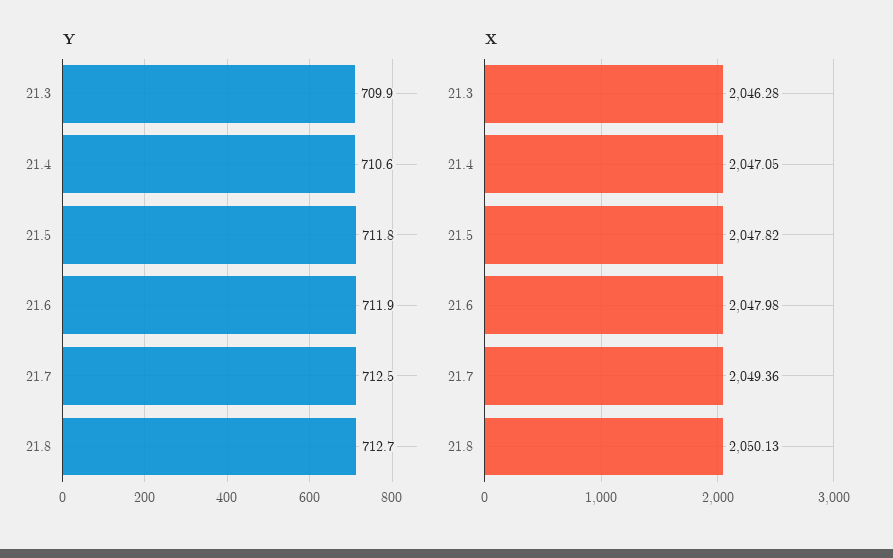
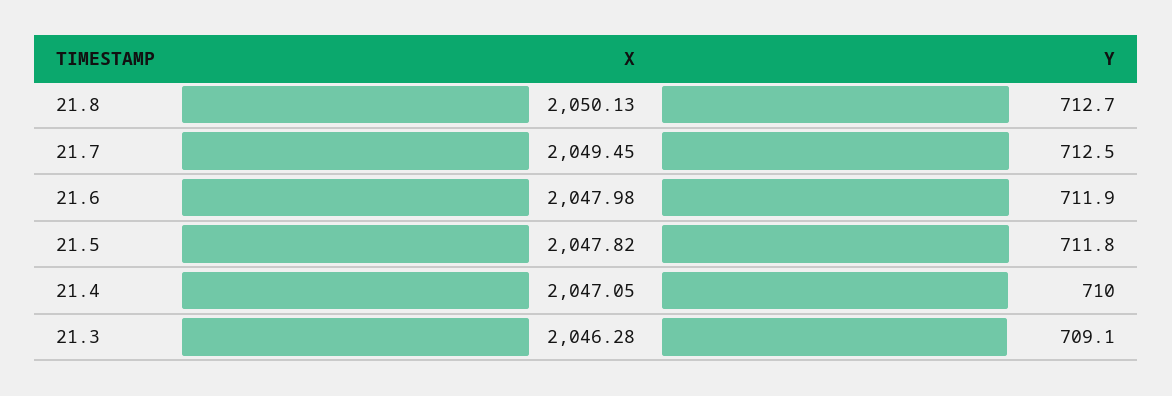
  {
    "Y": {
-     "21.3": 709.9,
+     "21.3": 709.1,
-     "21.4": 710.6,
+     "21.4": 710,
      "21.5": 711.8,
      "21.6": 711.9,
      "21.7": 712.5,
      "21.8": 712.7
    },
    "X": {
      "21.3": 2046.28,
      "21.4": 2047.05,
      "21.5": 2047.82,
      "21.6": 2047.98,
-     "21.7": 2049.36,
+     "21.7": 2049.45,
      "21.8": 2050.13
    }
  }

